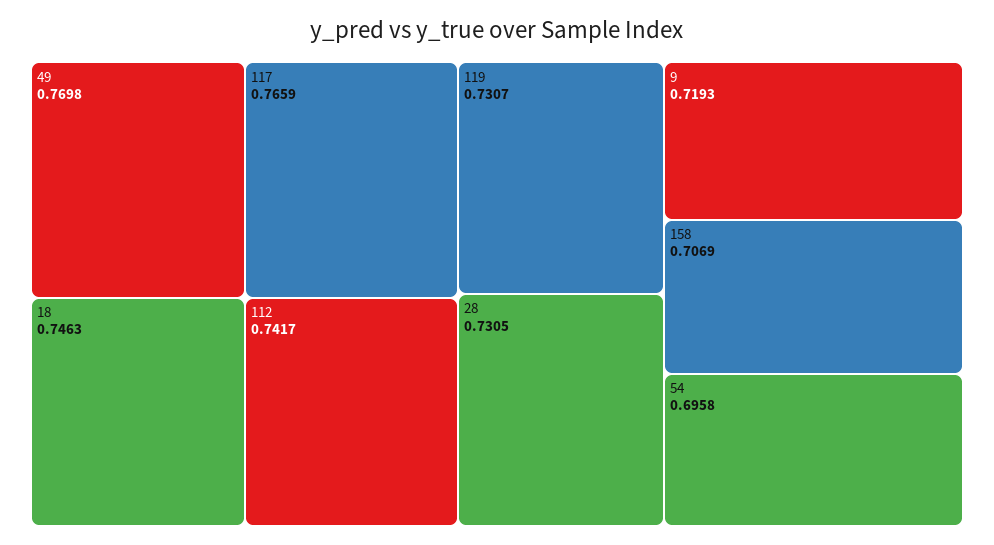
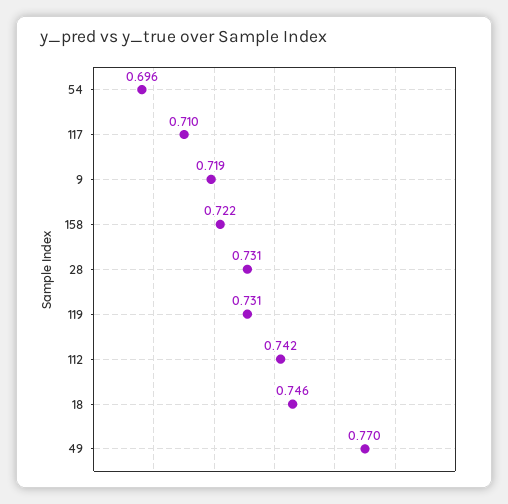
  {
    "49": 0.7698,
-   "117": 0.7659,
+   "117": 0.71,
    "18": 0.7463,
    "112": 0.7417,
    "119": 0.7307,
    "28": 0.7305,
    "9": 0.7193,
-   "158": 0.7069,
+   "158": 0.722,
    "54": 0.6958
  }

